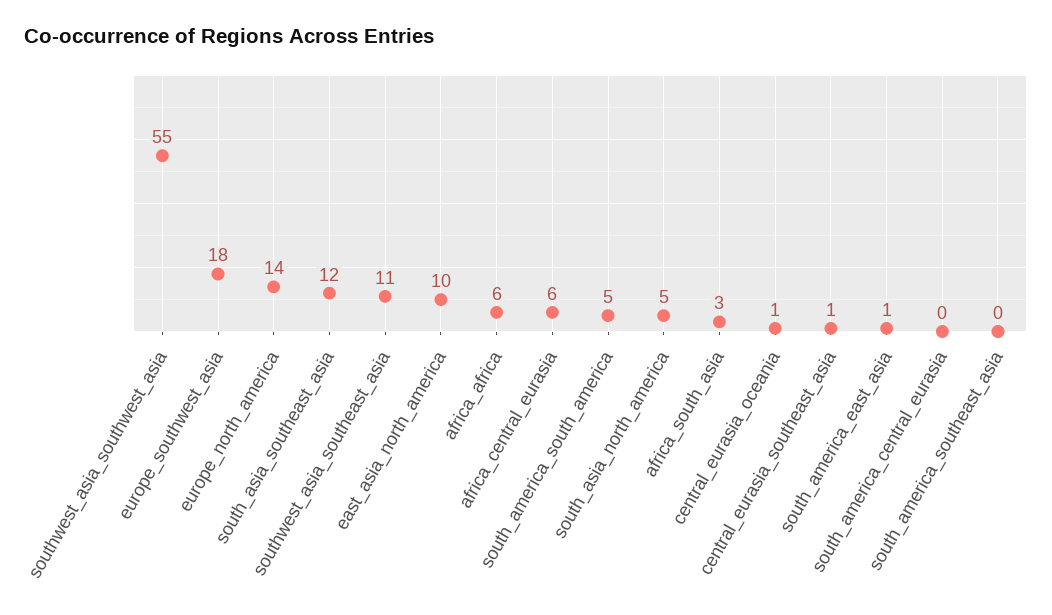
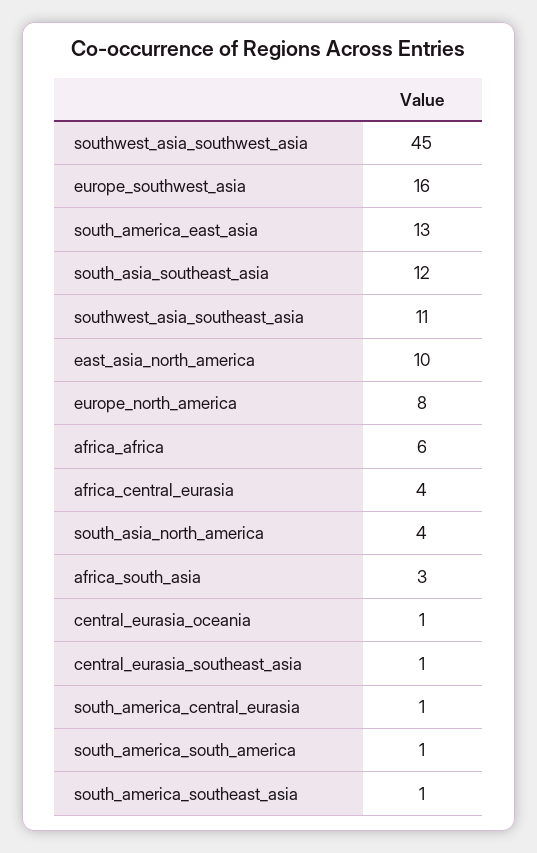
  {
-   "southwest_asia_southwest_asia": 55,
+   "southwest_asia_southwest_asia": 45,
-   "europe_southwest_asia": 18,
+   "europe_southwest_asia": 16,
-   "europe_north_america": 14,
+   "europe_north_america": 8,
    "south_asia_southeast_asia": 12,
    "southwest_asia_southeast_asia": 11,
    "east_asia_north_america": 10,
    "africa_africa": 6,
-   "africa_central_eurasia": 6,
+   "africa_central_eurasia": 4,
-   "south_america_south_america": 5,
+   "south_america_south_america": 1,
-   "south_asia_north_america": 5,
+   "south_asia_north_america": 4,
    "africa_south_asia": 3,
    "central_eurasia_oceania": 1,
    "central_eurasia_southeast_asia": 1,
-   "south_america_east_asia": 1,
+   "south_america_east_asia": 13,
-   "south_america_central_eurasia": 0,
+   "south_america_central_eurasia": 1,
-   "south_america_southeast_asia": 0
+   "south_america_southeast_asia": 1
  }

